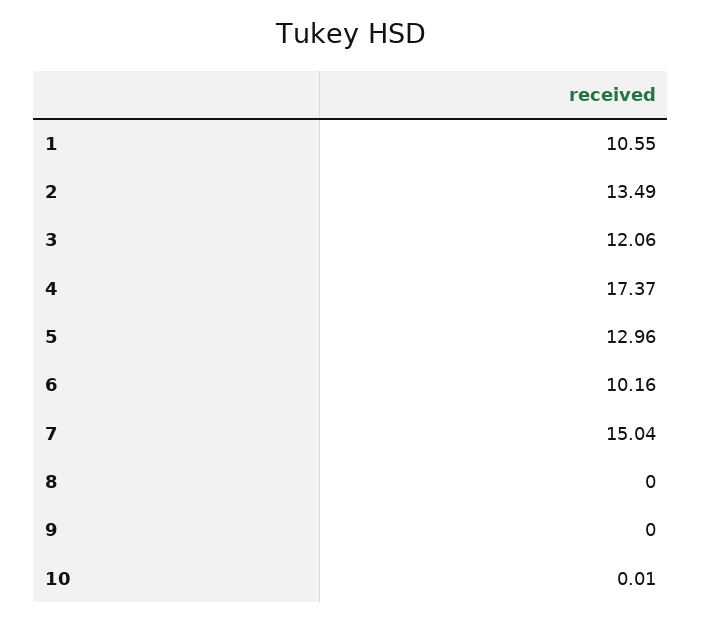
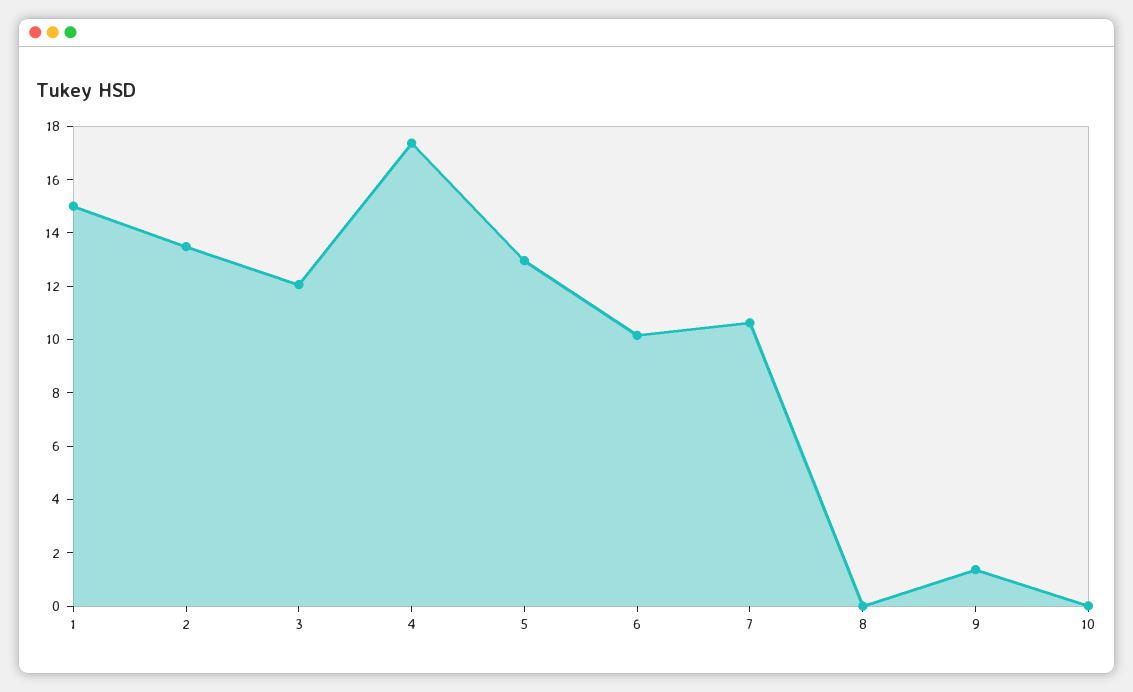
  {
-   "1": 10.55,
+   "1": 15,
    "2": 13.49,
    "3": 12.06,
    "4": 17.37,
    "5": 12.96,
    "6": 10.16,
-   "7": 15.04,
+   "7": 10.5,
    "8": 0,
-   "9": 0,
+   "9": 1.5,
    "10": 0.01
  }

